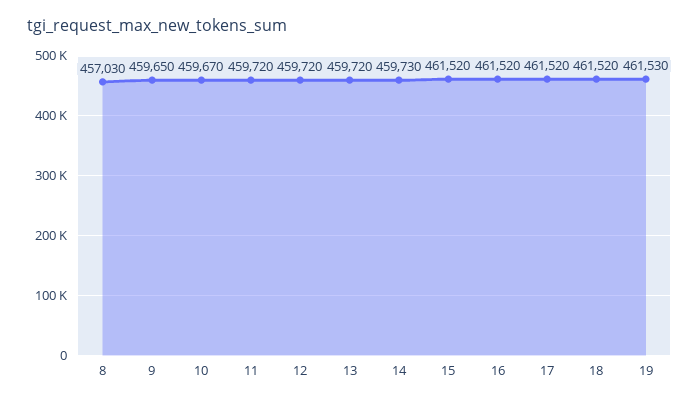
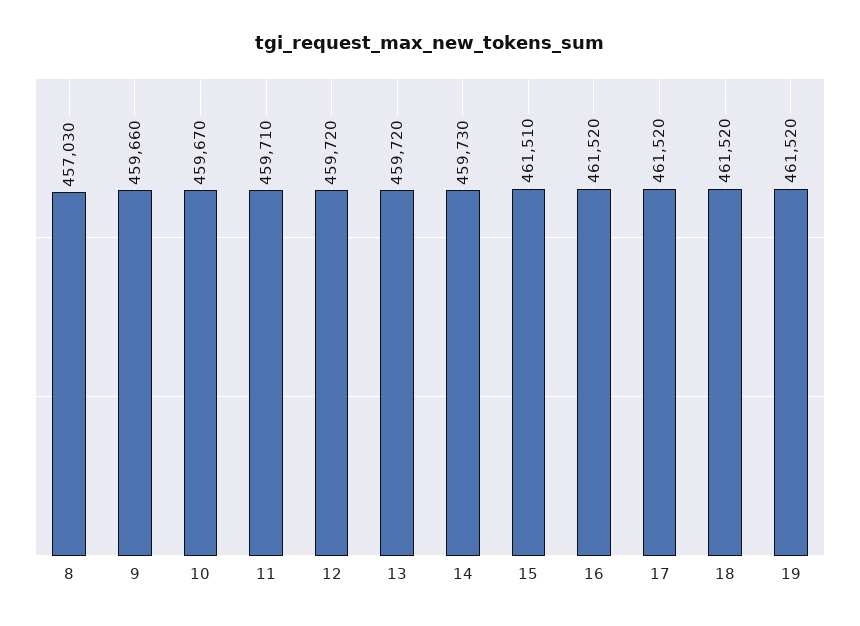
  {
    "8": 457030,
-   "9": 459650,
+   "9": 459660,
    "10": 459670,
-   "11": 459720,
+   "11": 459710,
    "12": 459720,
    "13": 459720,
    "14": 459730,
-   "15": 461520,
+   "15": 461510,
    "16": 461520,
    "17": 461520,
    "18": 461520,
-   "19": 461530
+   "19": 461520
  }

